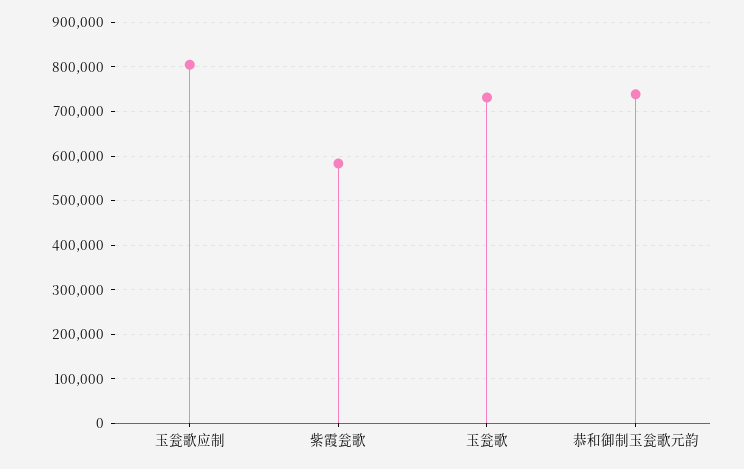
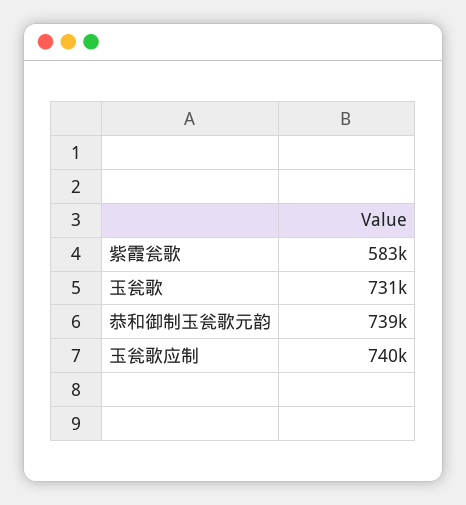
  {
-   "玉瓮歌应制": 800000,
+   "玉瓮歌应制": 740000,
    "紫霞瓮歌": 583000,
    "玉瓮歌": 731000,
    "恭和御制玉瓮歌元韵": 739000
  }

